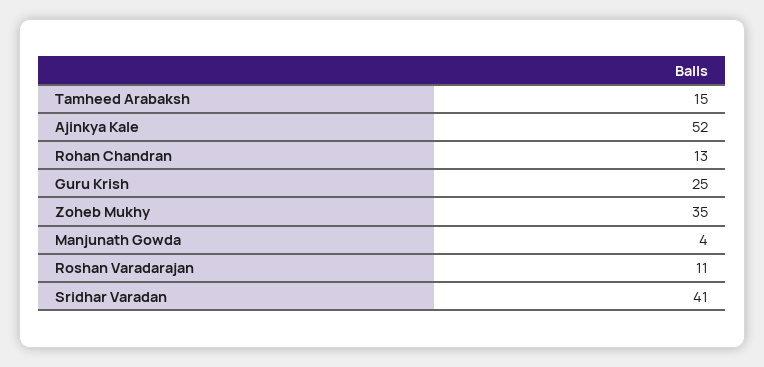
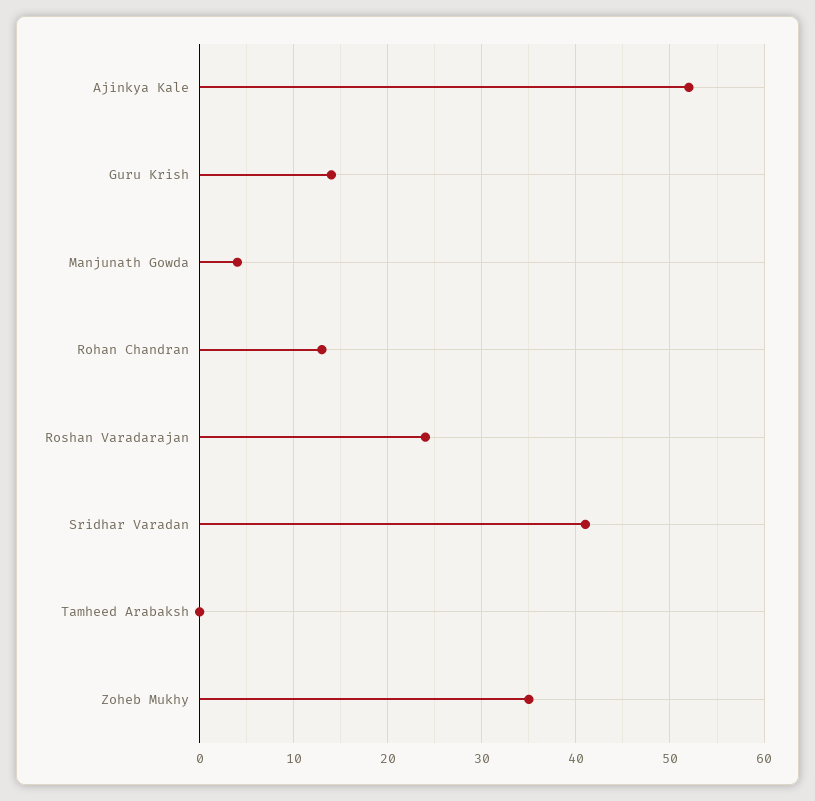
  {
-   "Tamheed Arabaksh": 15,
+   "Tamheed Arabaksh": 0,
    "Ajinkya Kale": 52,
    "Rohan Chandran": 13,
-   "Guru Krish": 25,
+   "Guru Krish": 14,
    "Zoheb Mukhy": 35,
    "Manjunath Gowda": 4,
-   "Roshan Varadarajan": 11,
+   "Roshan Varadarajan": 24,
    "Sridhar Varadan": 41
  }

